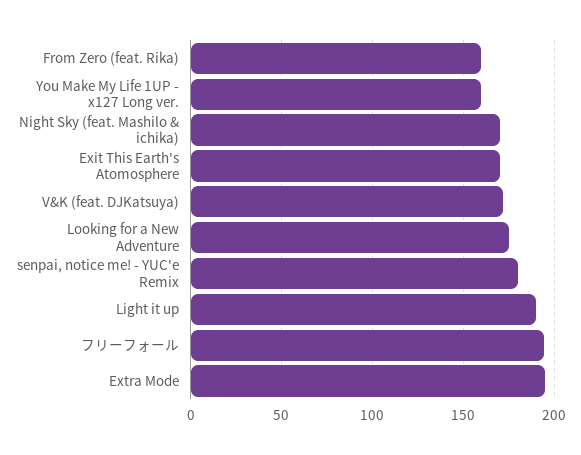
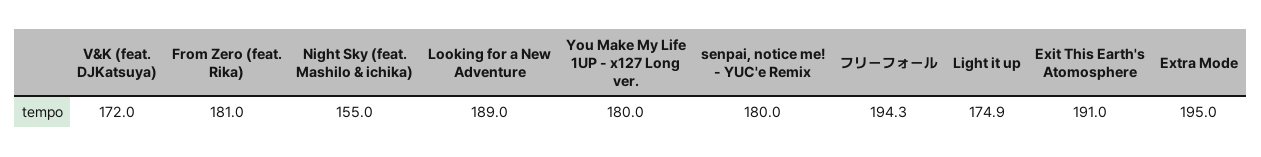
  {
-   "From Zero (feat. Rika)": 160,
+   "From Zero (feat. Rika)": 181,
-   "You Make My Life 1UP - x127 Long ver.": 160,
+   "You Make My Life 1UP - x127 Long ver.": 180,
-   "Night Sky (feat. Mashilo & ichika)": 170,
+   "Night Sky (feat. Mashilo & ichika)": 155,
-   "Exit This Earth's Atomosphere": 170,
+   "Exit This Earth's Atomosphere": 191,
    "V&K (feat. DJKatsuya)": 172,
-   "Looking for a New Adventure": 175,
+   "Looking for a New Adventure": 189,
    "senpai, notice me! - YUC'e Remix": 180,
-   "Light it up": 190,
+   "Light it up": 174.9,
    "フリーフォール": 194.3,
    "Extra Mode": 195
  }

